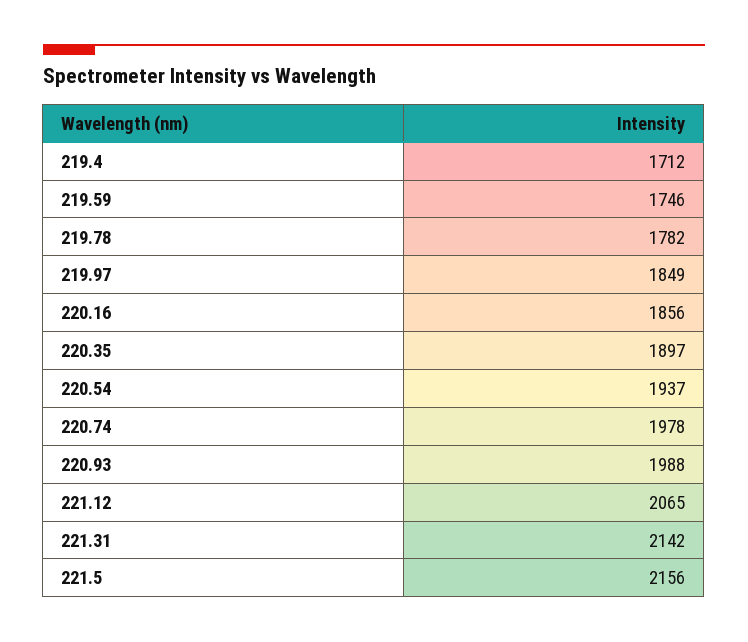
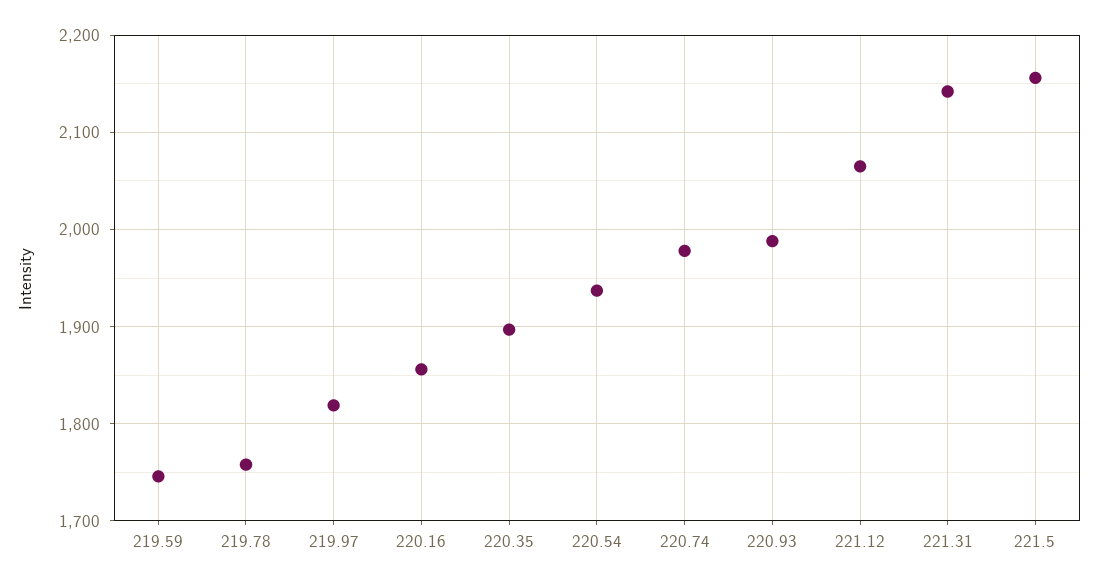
  {
-   "219.4": 1712,
    "219.59": 1746,
-   "219.78": 1782,
+   "219.78": 1760,
-   "219.97": 1849,
+   "219.97": 1820,
    "220.16": 1856,
    "220.35": 1897,
    "220.54": 1937,
    "220.74": 1978,
    "220.93": 1988,
    "221.12": 2065,
    "221.31": 2142,
    "221.5": 2156
  }

